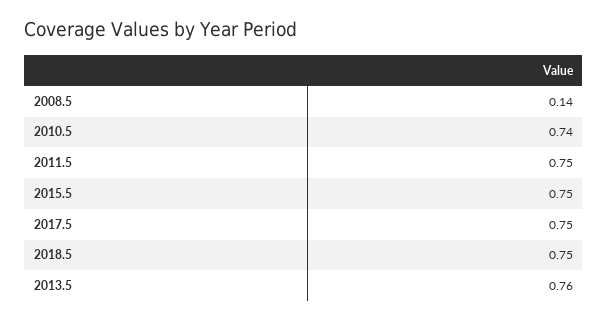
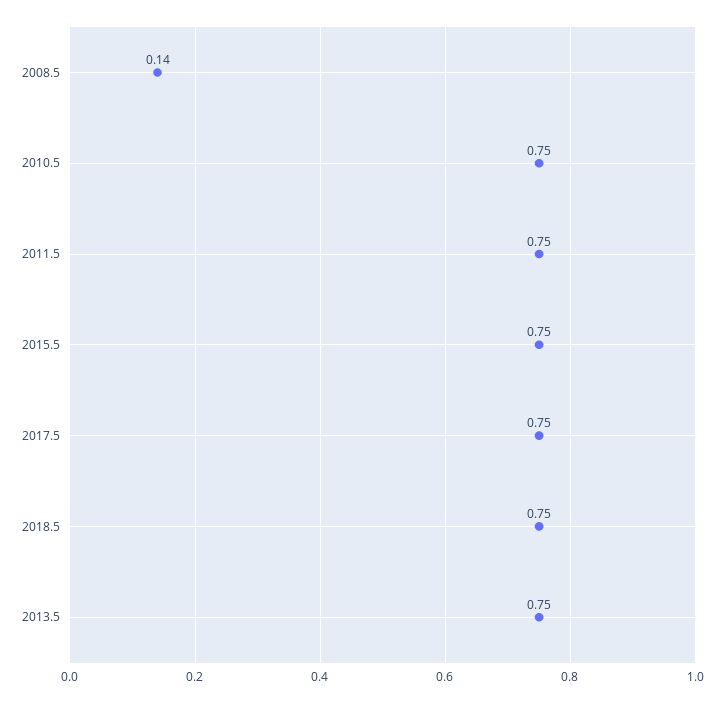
  {
    "2008.5": 0.14,
-   "2010.5": 0.74,
+   "2010.5": 0.75,
    "2011.5": 0.75,
    "2015.5": 0.75,
    "2017.5": 0.75,
    "2018.5": 0.75,
-   "2013.5": 0.76
+   "2013.5": 0.75
  }

